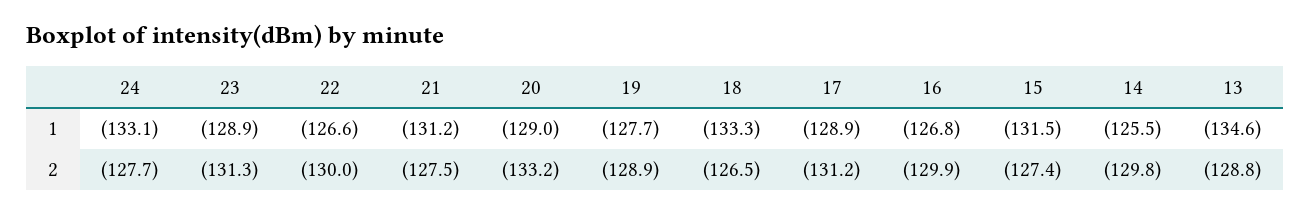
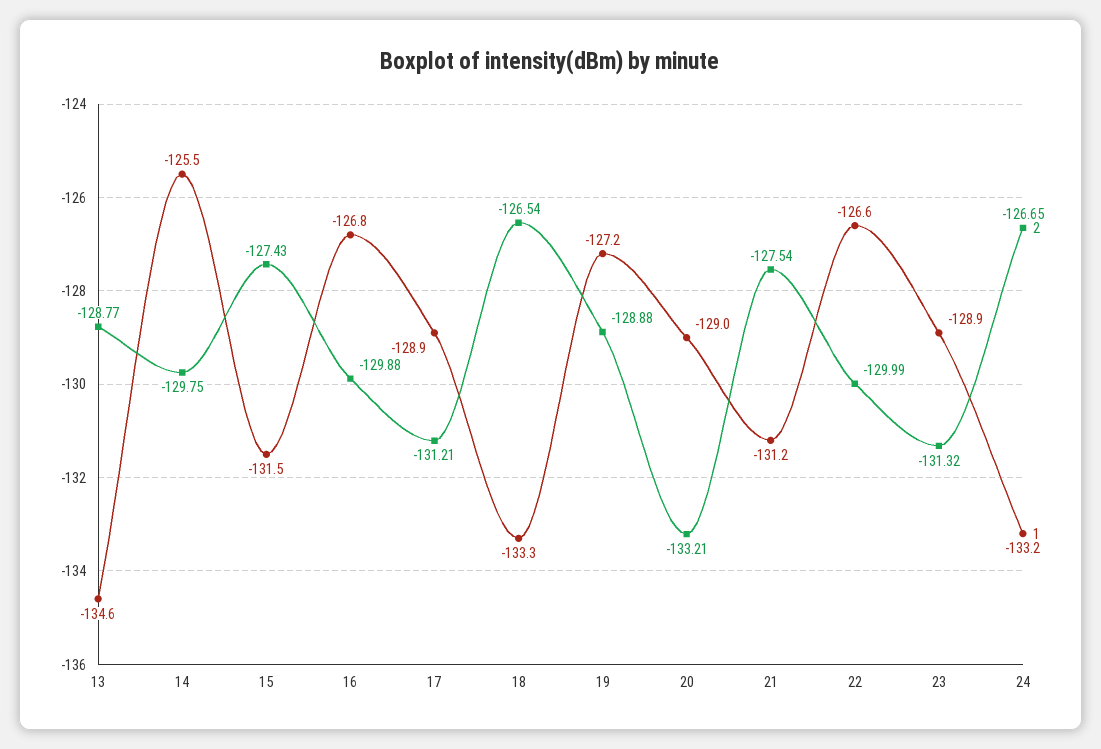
  {
    "1": {
-     "24": -133.1,
+     "24": -133.2,
      "23": -128.9,
      "22": -126.6,
      "21": -131.2,
      "20": -129,
-     "19": -127.7,
+     "19": -127.2,
      "18": -133.3,
      "17": -128.9,
      "16": -126.8,
      "15": -131.5,
      "14": -125.5,
      "13": -134.6
    },
    "2": {
-     "24": -127.7,
+     "24": -126.65,
      "23": -131.32,
      "22": -129.99,
      "21": -127.54,
      "20": -133.21,
      "19": -128.88,
      "18": -126.54,
      "17": -131.21,
      "16": -129.88,
      "15": -127.43,
      "14": -129.75,
      "13": -128.77
    }
  }

